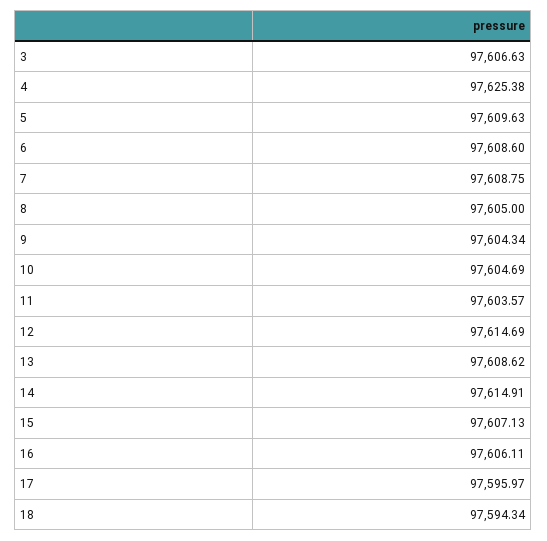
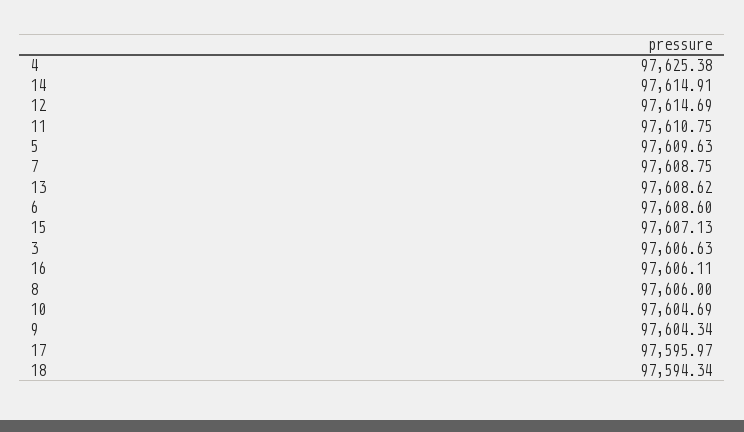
  {
    "3": 97606.63,
    "4": 97625.38,
    "5": 97609.63,
    "6": 97608.6,
    "7": 97608.75,
-   "8": 97605,
+   "8": 97606,
    "9": 97604.34,
    "10": 97604.69,
-   "11": 97603.57,
+   "11": 97610.75,
    "12": 97614.69,
    "13": 97608.62,
    "14": 97614.91,
    "15": 97607.13,
    "16": 97606.11,
    "17": 97595.97,
    "18": 97594.34
  }

